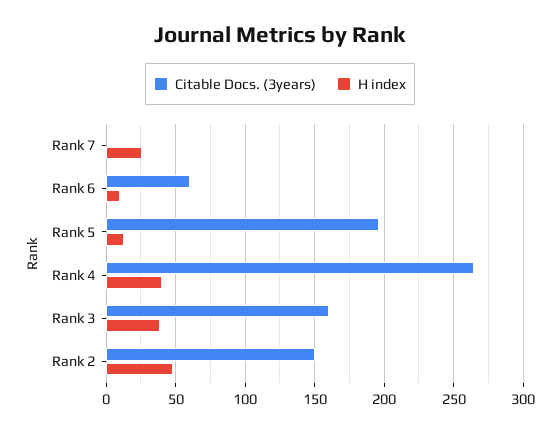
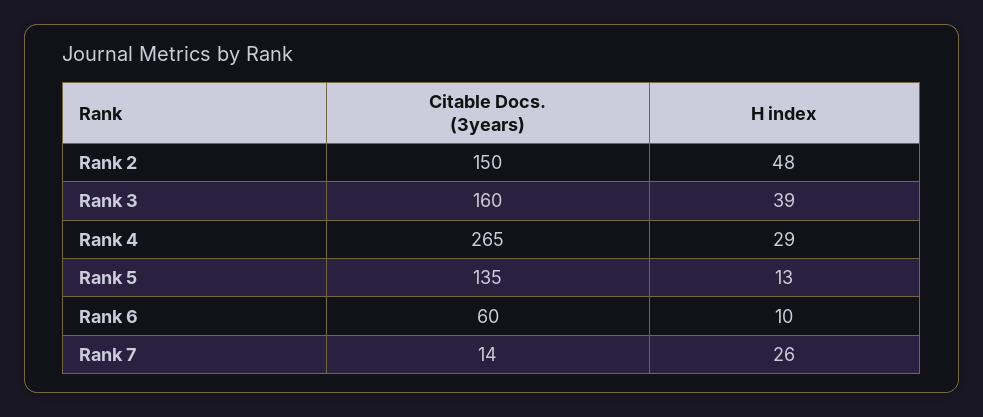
  {
    "Citable Docs. (3years)": {
-     "Rank 7": 0,
+     "Rank 7": 14,
      "Rank 6": 60,
-     "Rank 5": 195,
+     "Rank 5": 135,
      "Rank 4": 265,
      "Rank 3": 160,
      "Rank 2": 150
    },
    "H index": {
      "Rank 7": 26,
      "Rank 6": 10,
      "Rank 5": 13,
-     "Rank 4": 40,
+     "Rank 4": 29,
      "Rank 3": 39,
      "Rank 2": 48
    }
  }

